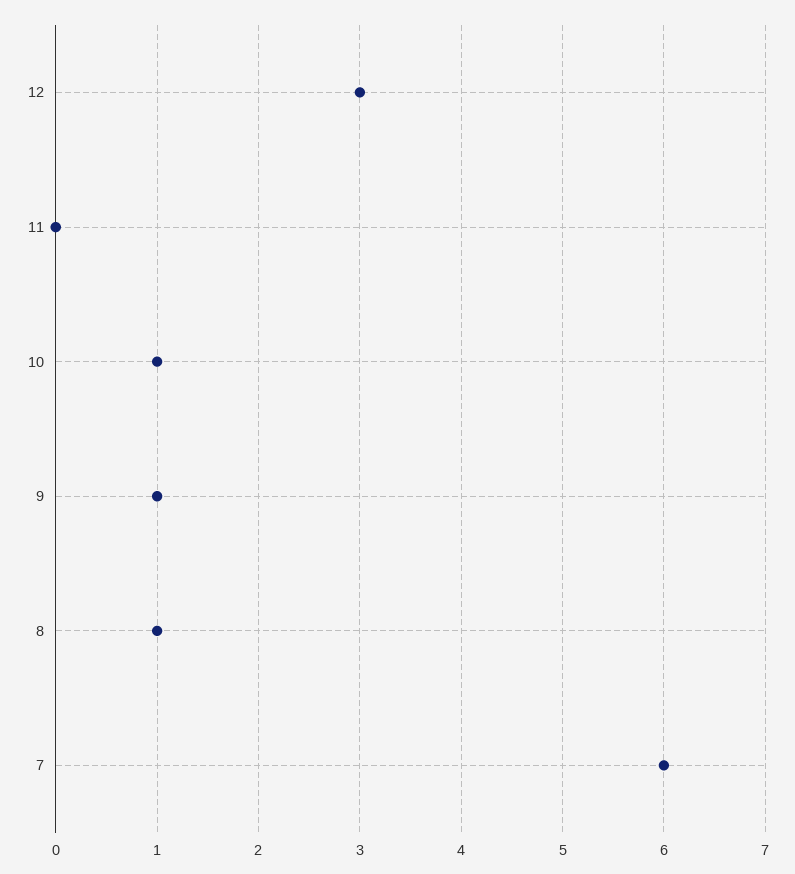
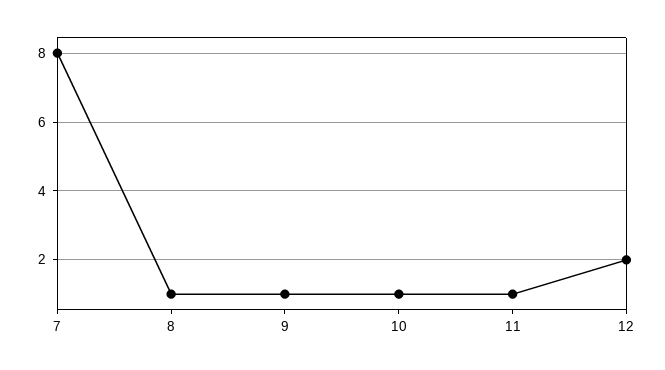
  {
-   "12": 3,
+   "12": 2,
-   "11": 0,
+   "11": 1,
    "10": 1,
    "9": 1,
    "8": 1,
-   "7": 6
+   "7": 8
  }

